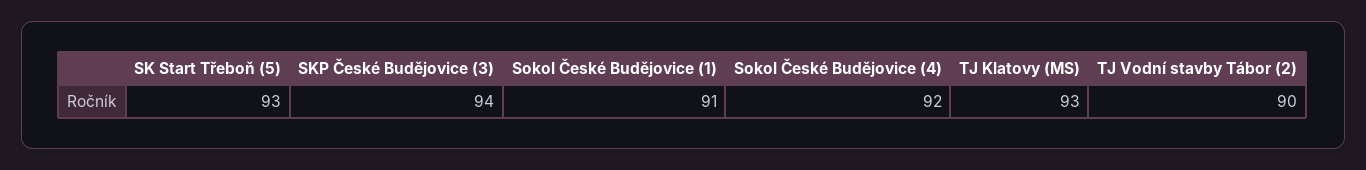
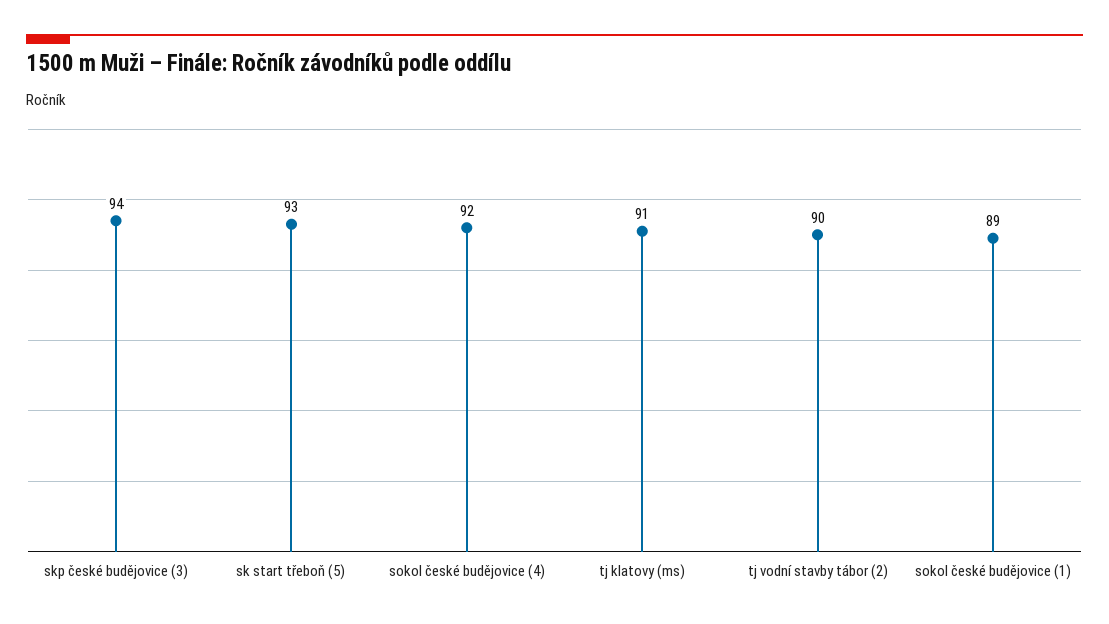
  {
    "SK Start Třeboň (5)": 93,
    "SKP České Budějovice (3)": 94,
-   "Sokol České Budějovice (1)": 91,
+   "Sokol České Budějovice (1)": 89,
    "Sokol České Budějovice (4)": 92,
-   "TJ Klatovy (MS)": 93,
+   "TJ Klatovy (MS)": 91,
    "TJ Vodní stavby Tábor (2)": 90
  }

